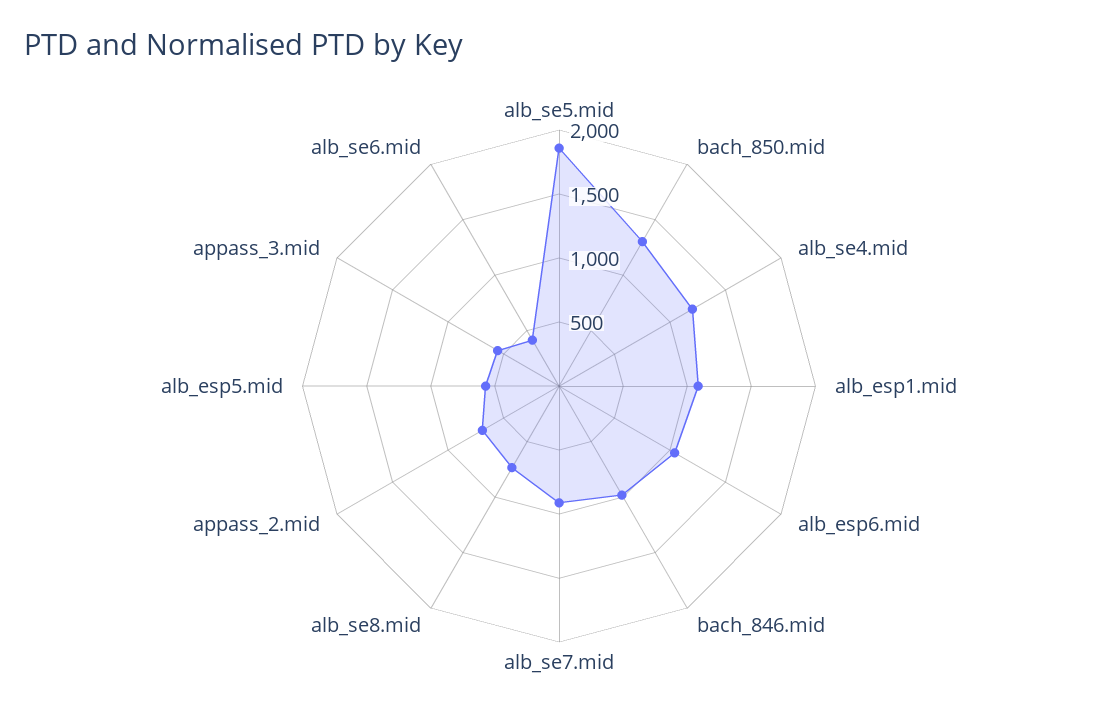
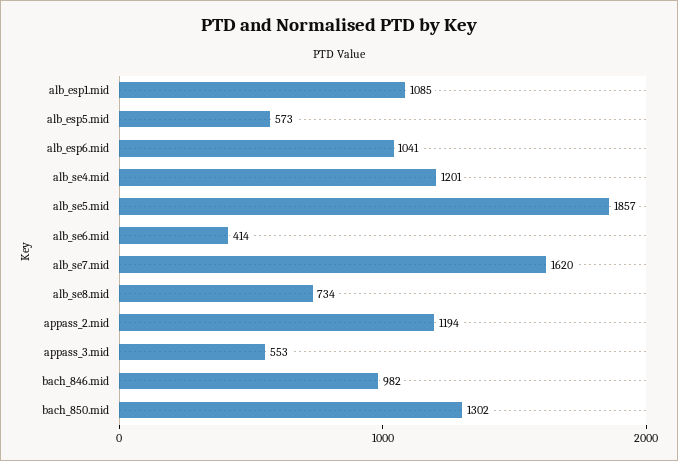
  {
    "alb_se5.mid": 1857,
    "bach_850.mid": 1302,
    "alb_se4.mid": 1201,
    "alb_esp1.mid": 1085,
    "alb_esp6.mid": 1041,
    "bach_846.mid": 982,
-   "alb_se7.mid": 900,
+   "alb_se7.mid": 1620,
    "alb_se8.mid": 734,
-   "appass_2.mid": 700,
+   "appass_2.mid": 1194,
    "alb_esp5.mid": 573,
    "appass_3.mid": 553,
    "alb_se6.mid": 414
  }

